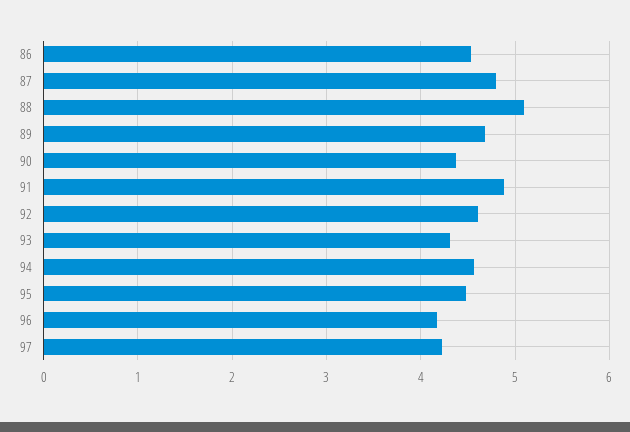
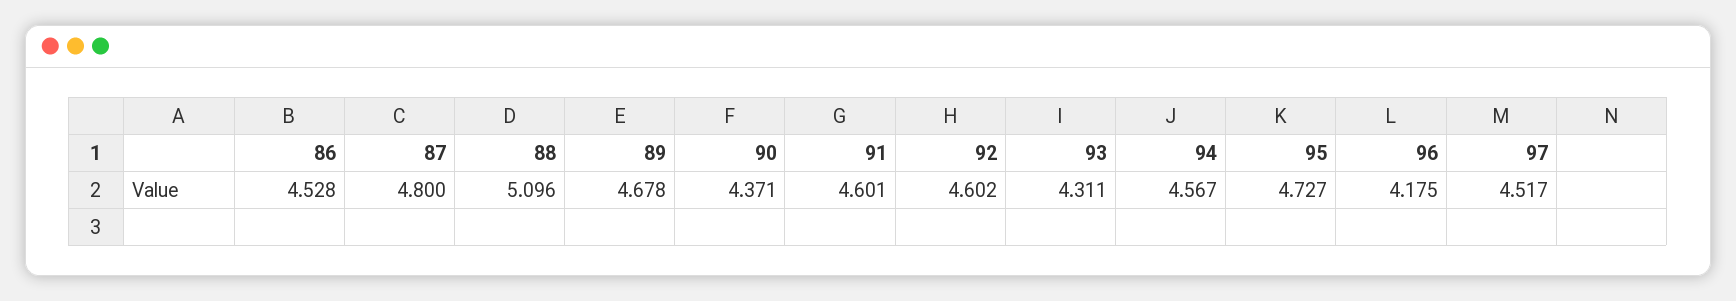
  {
    "86": 4.528,
    "87": 4.8,
    "88": 5.096,
    "89": 4.678,
    "90": 4.371,
-   "91": 4.9,
+   "91": 4.601,
    "92": 4.602,
    "93": 4.311,
    "94": 4.567,
-   "95": 4.5,
+   "95": 4.727,
    "96": 4.175,
-   "97": 4.2
+   "97": 4.517
  }

